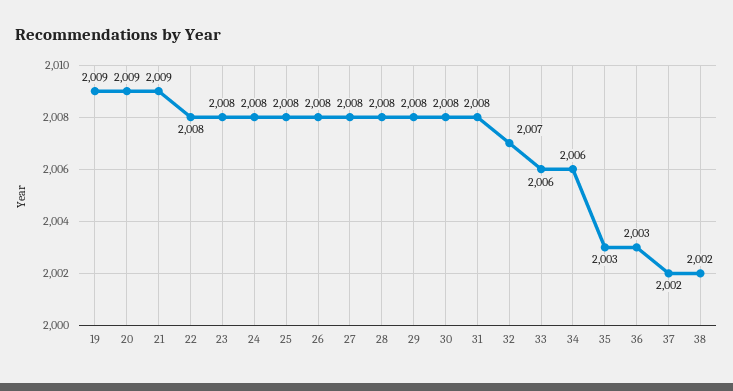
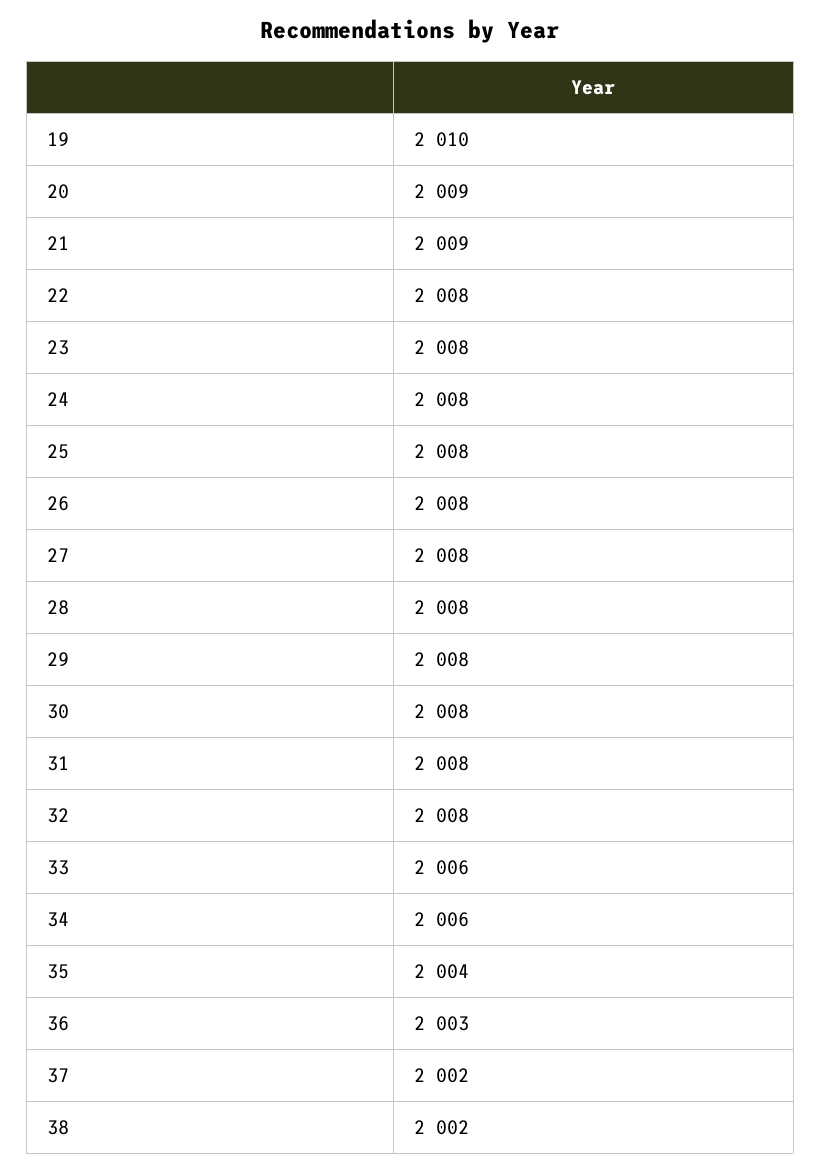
  {
-   "19": 2009,
+   "19": 2010,
    "20": 2009,
    "21": 2009,
    "22": 2008,
    "23": 2008,
    "24": 2008,
    "25": 2008,
    "26": 2008,
    "27": 2008,
    "28": 2008,
    "29": 2008,
    "30": 2008,
    "31": 2008,
-   "32": 2007,
+   "32": 2008,
    "33": 2006,
    "34": 2006,
-   "35": 2003,
+   "35": 2004,
    "36": 2003,
    "37": 2002,
    "38": 2002
  }

